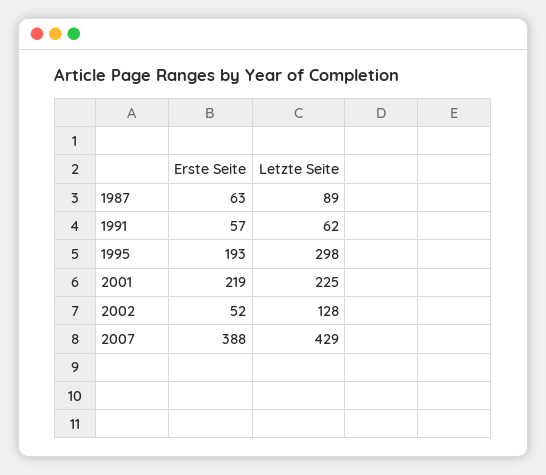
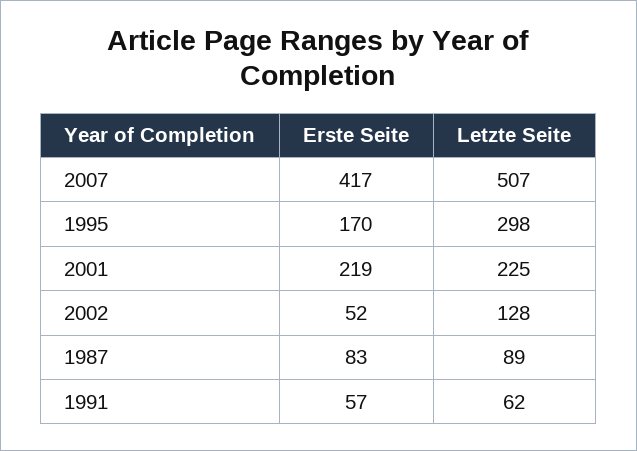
  {
    "Erste Seite": {
-     "1987": 63,
+     "1987": 83,
      "1991": 57,
-     "1995": 193,
+     "1995": 170,
      "2001": 219,
      "2002": 52,
-     "2007": 388
+     "2007": 417
    },
    "Letzte Seite": {
      "1987": 89,
      "1991": 62,
      "1995": 298,
      "2001": 225,
      "2002": 128,
-     "2007": 429
+     "2007": 507
    }
  }

